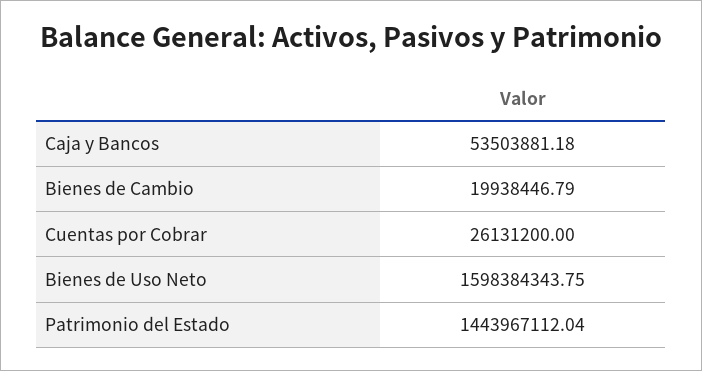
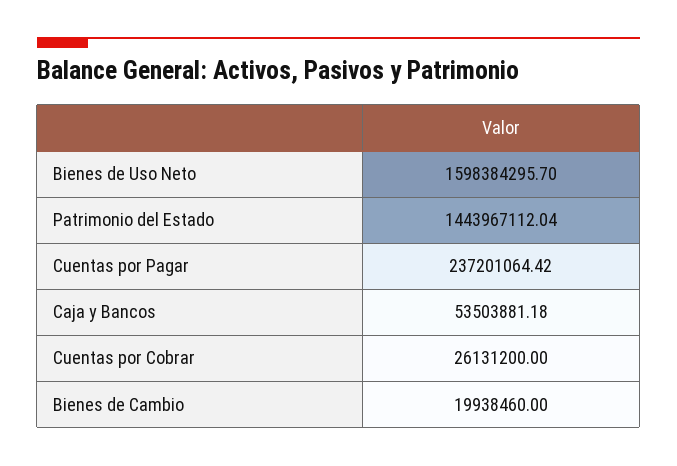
  {
    "Caja y Bancos": 53503881.18,
-   "Bienes de Cambio": 19938446.79,
+   "Bienes de Cambio": 19938460,
    "Cuentas por Cobrar": 26131200,
-   "Bienes de Uso Neto": 1598384343.75,
+   "Bienes de Uso Neto": 1598384295.7,
-   "Patrimonio del Estado": 1443967112.04
+   "Patrimonio del Estado": 1443967112.04,
+   "Cuentas por Pagar": 237201064.42
  }

